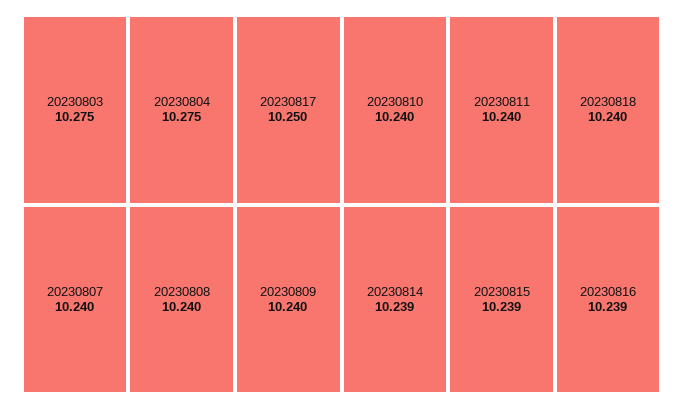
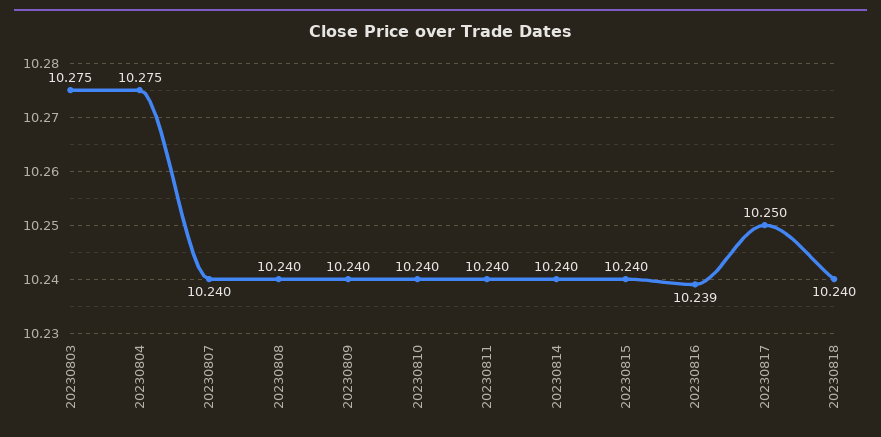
  {
    "20230803": 10.275,
    "20230804": 10.275,
    "20230817": 10.25,
    "20230807": 10.24,
    "20230808": 10.24,
    "20230809": 10.24,
    "20230810": 10.24,
    "20230811": 10.24,
    "20230818": 10.24,
-   "20230814": 10.239,
+   "20230814": 10.24,
-   "20230815": 10.239,
+   "20230815": 10.24,
    "20230816": 10.239
  }

